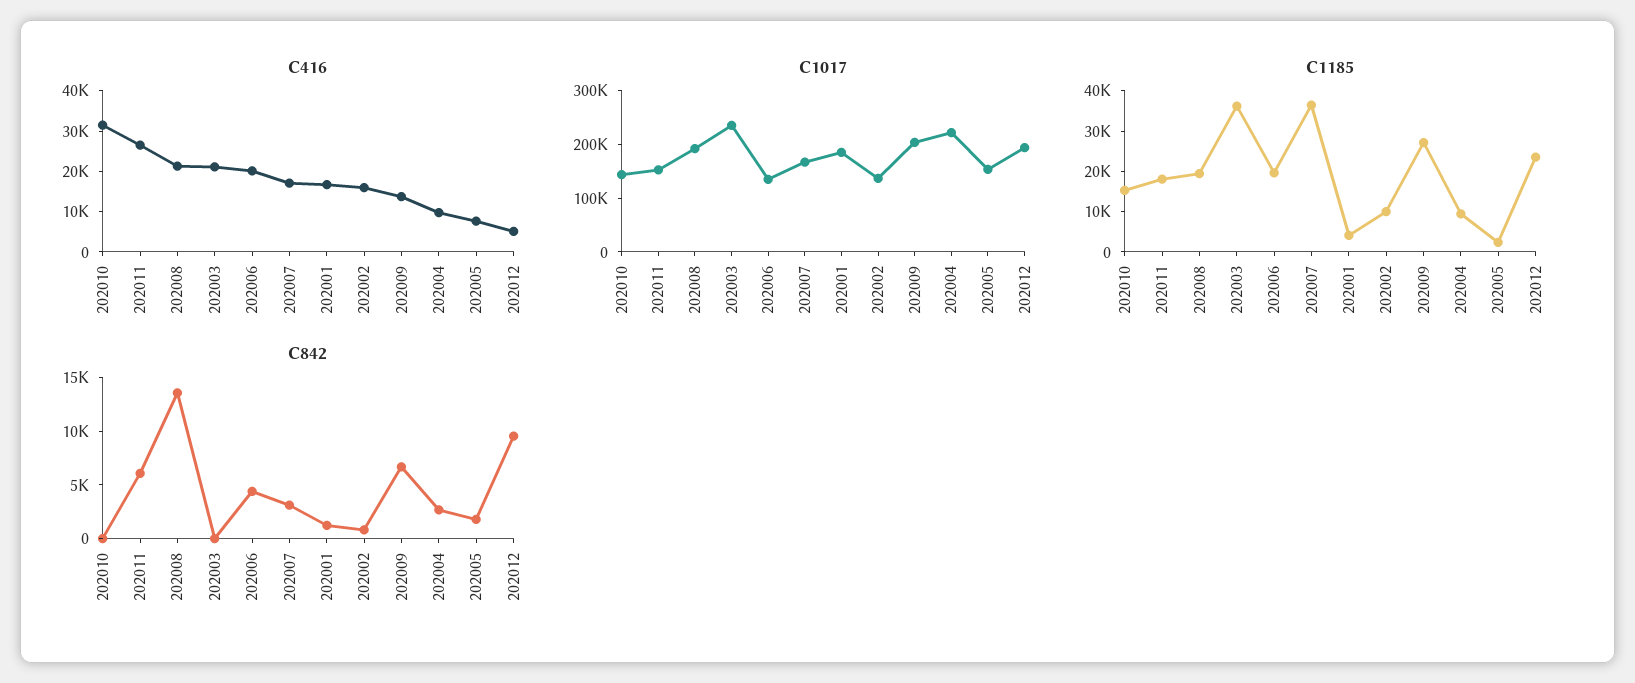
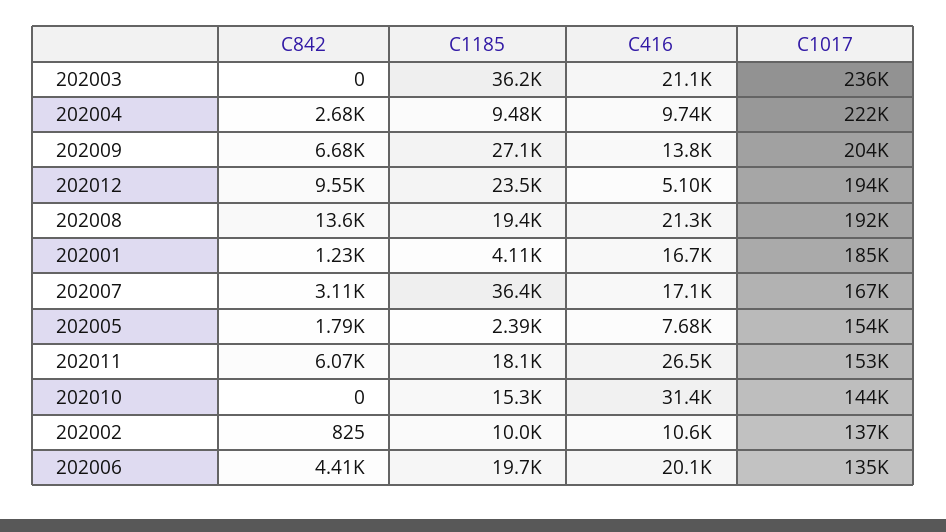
  {
    "C416": {
      "202010": 31400,
      "202011": 26500,
      "202008": 21300,
      "202003": 21100,
      "202006": 20100,
      "202007": 17100,
      "202001": 16700,
-     "202002": 16000,
+     "202002": 10600,
      "202009": 13800,
      "202004": 9740,
      "202005": 7680,
      "202012": 5100
    },
    "C1017": {
      "202010": 144000,
      "202011": 153000,
      "202008": 192000,
      "202003": 236000,
      "202006": 135000,
      "202007": 167000,
      "202001": 185000,
      "202002": 137000,
      "202009": 204000,
      "202004": 222000,
      "202005": 154000,
      "202012": 194000
    },
    "C1185": {
      "202010": 15300,
      "202011": 18100,
      "202008": 19400,
      "202003": 36200,
      "202006": 19700,
      "202007": 36400,
      "202001": 4110,
      "202002": 10000,
      "202009": 27100,
      "202004": 9480,
      "202005": 2390,
      "202012": 23500
    },
    "C842": {
      "202010": 0,
      "202011": 6070,
      "202008": 13600,
      "202003": 0,
      "202006": 4410,
      "202007": 3110,
      "202001": 1230,
      "202002": 825,
      "202009": 6680,
      "202004": 2680,
      "202005": 1790,
      "202012": 9550
    }
  }

